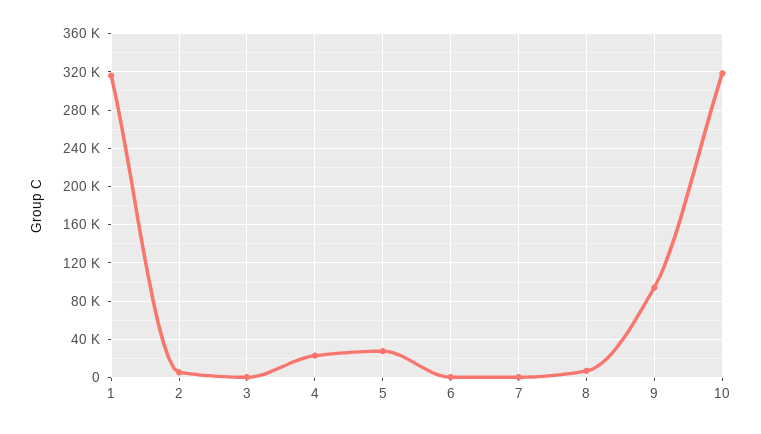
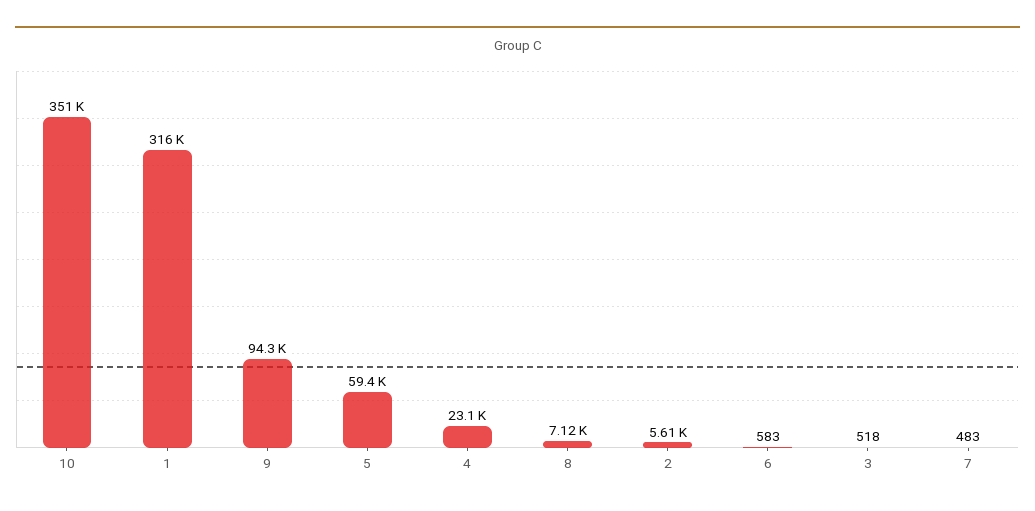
  {
    "1": 316000,
    "2": 5610,
    "3": 518,
    "4": 23100,
-   "5": 30000,
+   "5": 59400,
    "6": 583,
    "7": 483,
    "8": 7120,
    "9": 94300,
-   "10": 320000
+   "10": 351000
  }

